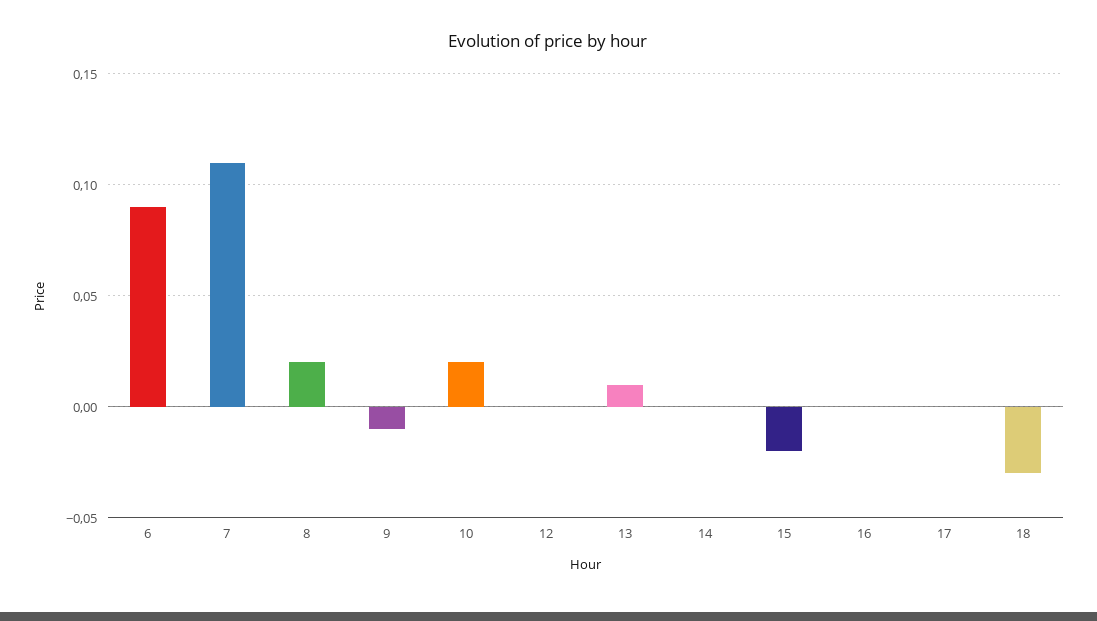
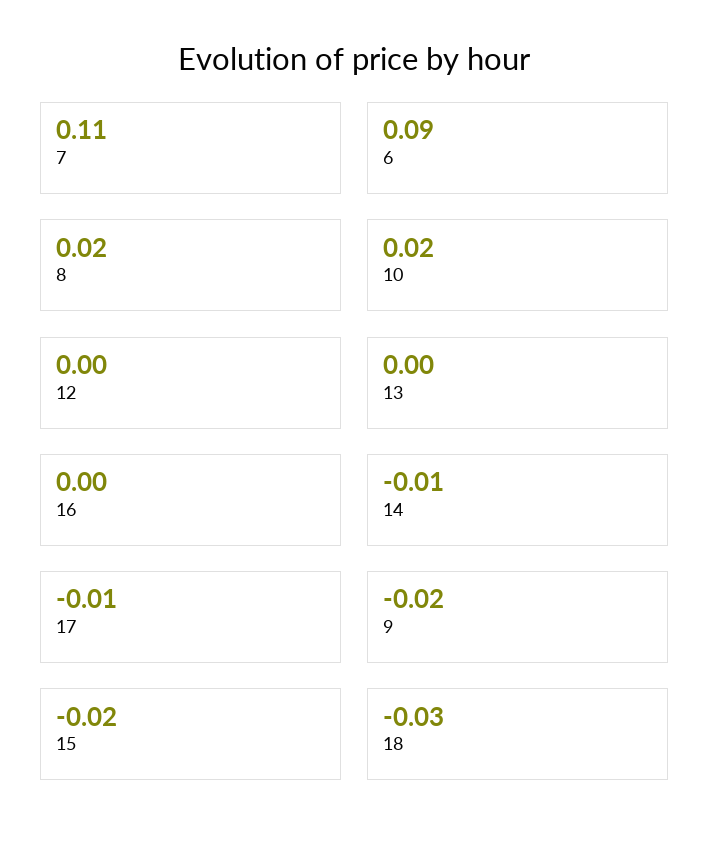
  {
    "6": 0.09,
    "7": 0.11,
    "8": 0.02,
-   "9": -0.01,
+   "9": -0.02,
    "10": 0.02,
    "12": 0,
-   "13": 0.01,
+   "13": 0,
-   "14": 0,
+   "14": -0.01,
    "15": -0.02,
    "16": 0,
-   "17": 0,
+   "17": -0.01,
    "18": -0.03
  }

